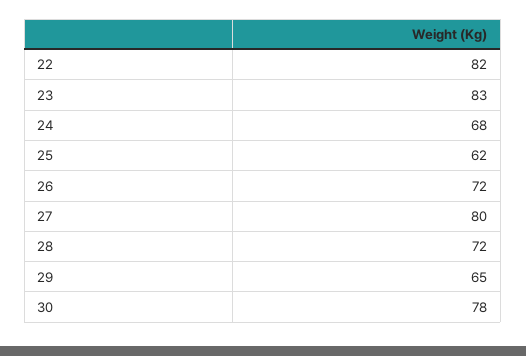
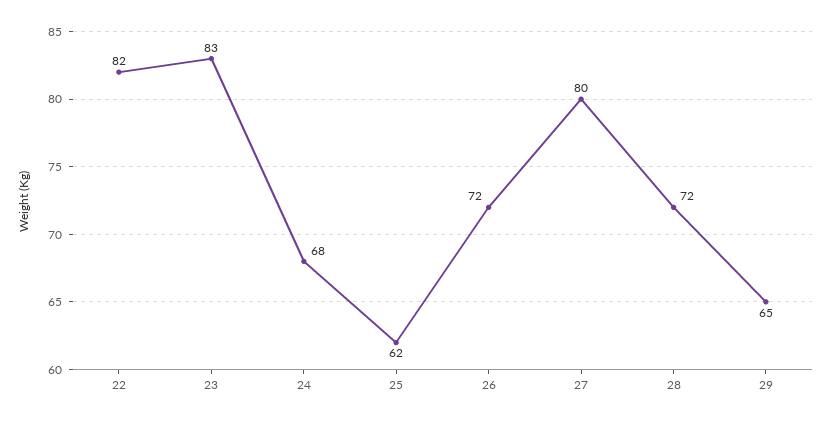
  {
    "22": 82,
    "23": 83,
    "24": 68,
    "25": 62,
    "26": 72,
    "27": 80,
    "28": 72,
-   "29": 65,
+   "29": 65
-   "30": 78
  }

